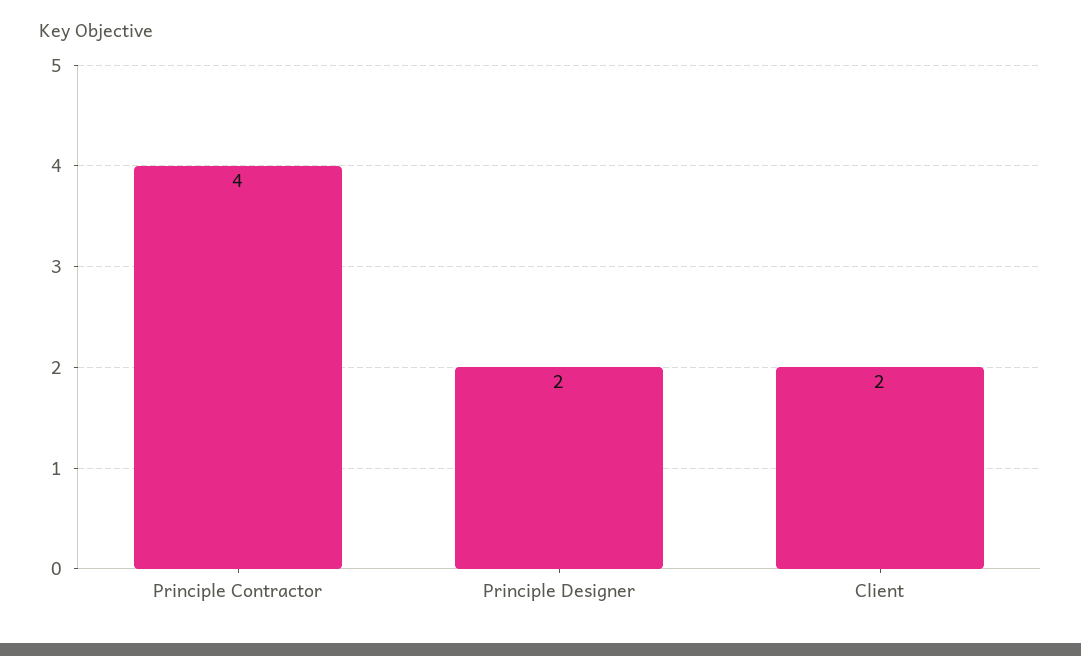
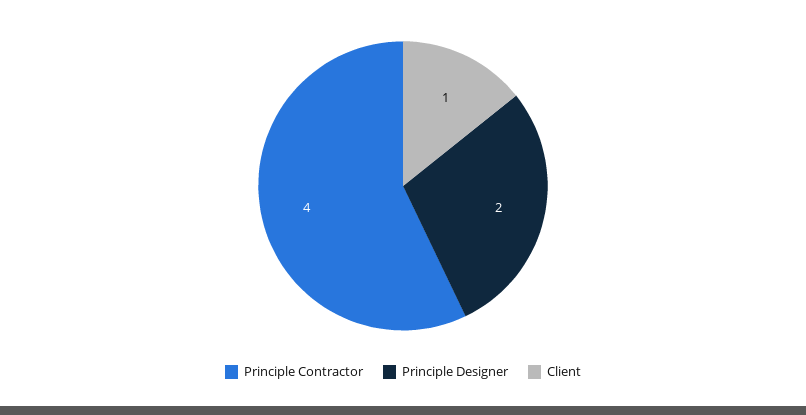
  {
    "Principle Contractor": 4,
    "Principle Designer": 2,
-   "Client": 2
+   "Client": 1
  }

